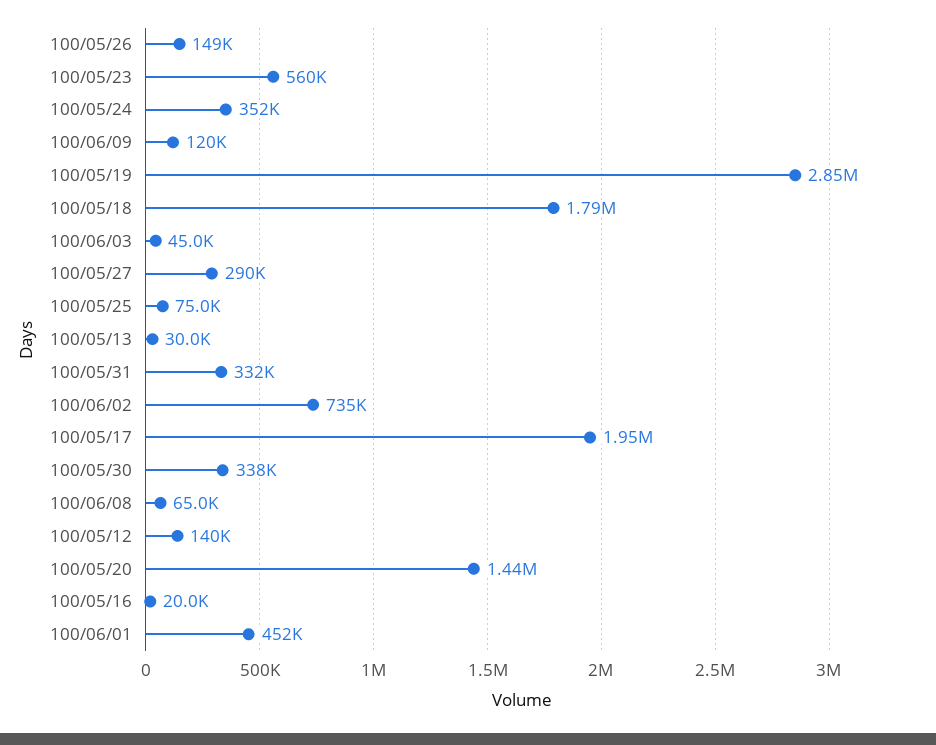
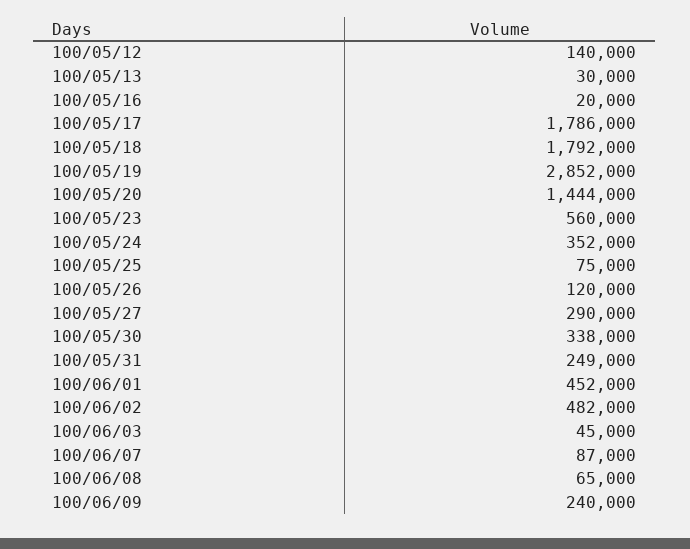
  {
-   "100/05/26": 149000,
+   "100/05/26": 120000,
    "100/05/23": 560000,
    "100/05/24": 352000,
-   "100/06/09": 120000,
+   "100/06/09": 240000,
    "100/05/19": 2852000,
    "100/05/18": 1792000,
    "100/06/03": 45000,
    "100/05/27": 290000,
    "100/05/25": 75000,
    "100/05/13": 30000,
-   "100/05/31": 332000,
+   "100/05/31": 249000,
-   "100/06/02": 735000,
+   "100/06/02": 482000,
-   "100/05/17": 1950000,
+   "100/05/17": 1786000,
    "100/05/30": 338000,
    "100/06/08": 65000,
    "100/05/12": 140000,
    "100/05/20": 1444000,
    "100/05/16": 20000,
-   "100/06/01": 452000
+   "100/06/01": 452000,
+   "100/06/07": 87000
  }

